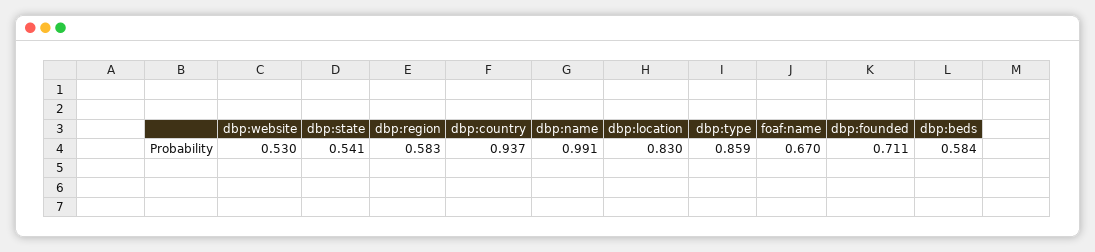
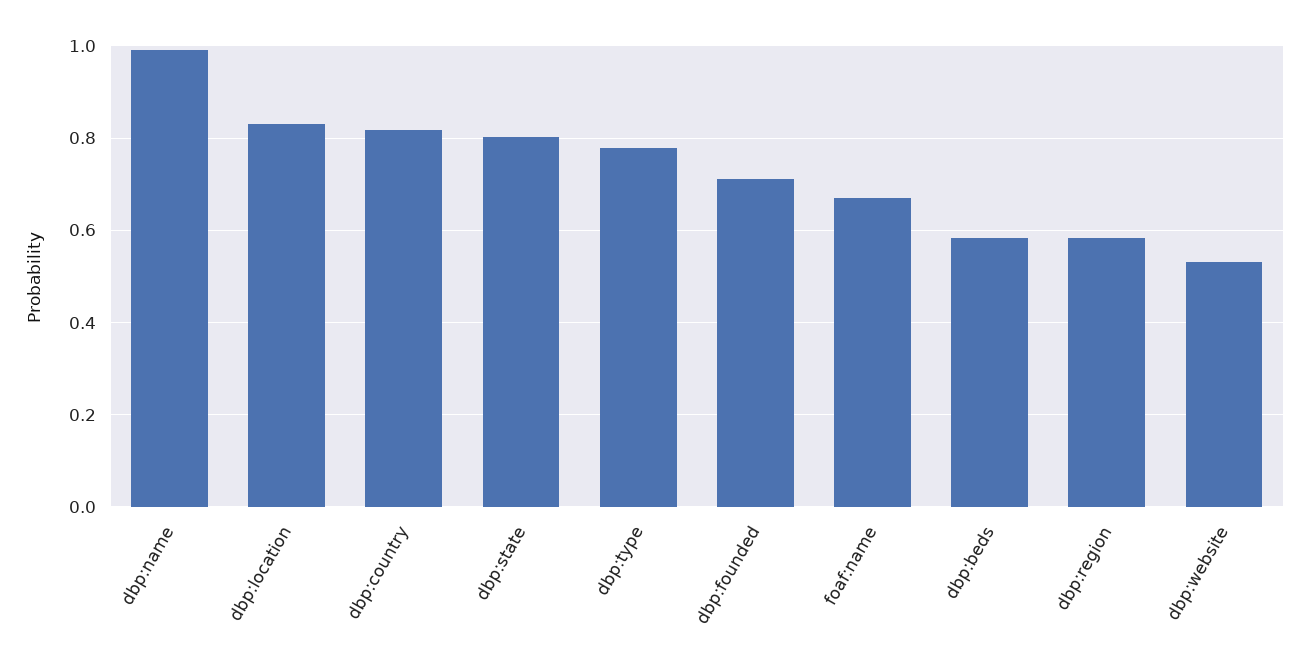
  {
    "dbp:website": 0.53,
-   "dbp:state": 0.541,
+   "dbp:state": 0.8,
    "dbp:region": 0.583,
-   "dbp:country": 0.937,
+   "dbp:country": 0.82,
    "dbp:name": 0.991,
    "dbp:location": 0.83,
-   "dbp:type": 0.859,
+   "dbp:type": 0.78,
    "foaf:name": 0.67,
    "dbp:founded": 0.711,
    "dbp:beds": 0.584
  }

